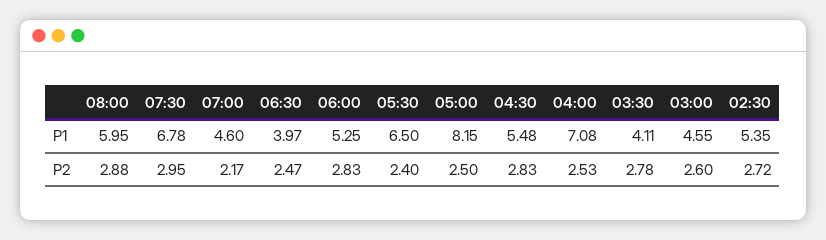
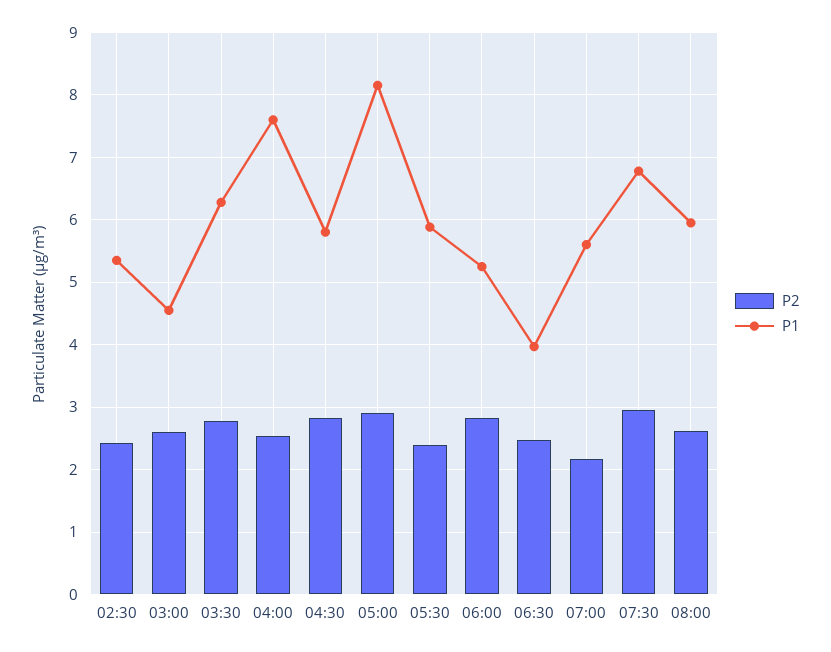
  {
    "P1": {
      "08:00": 5.95,
      "07:30": 6.78,
-     "07:00": 4.6,
+     "07:00": 5.6,
      "06:30": 3.97,
      "06:00": 5.25,
-     "05:30": 6.5,
+     "05:30": 5.9,
      "05:00": 8.15,
-     "04:30": 5.48,
+     "04:30": 5.8,
-     "04:00": 7.08,
+     "04:00": 7.6,
-     "03:30": 4.11,
+     "03:30": 6.3,
      "03:00": 4.55,
      "02:30": 5.35
    },
    "P2": {
-     "08:00": 2.88,
+     "08:00": 2.6,
      "07:30": 2.95,
      "07:00": 2.17,
      "06:30": 2.47,
      "06:00": 2.83,
      "05:30": 2.4,
-     "05:00": 2.5,
+     "05:00": 2.9,
      "04:30": 2.83,
      "04:00": 2.53,
      "03:30": 2.78,
      "03:00": 2.6,
-     "02:30": 2.72
+     "02:30": 2.4
    }
  }

